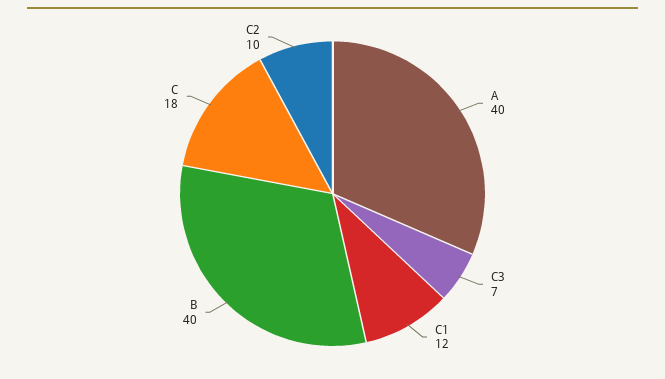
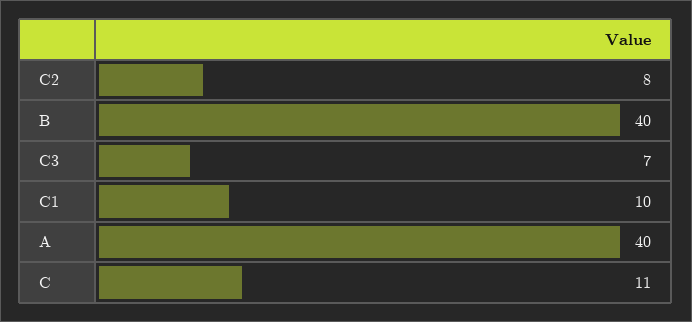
  {
    "A": 40,
    "C3": 7,
-   "C1": 12,
+   "C1": 10,
    "B": 40,
-   "C": 18,
+   "C": 11,
-   "C2": 10
+   "C2": 8
  }

